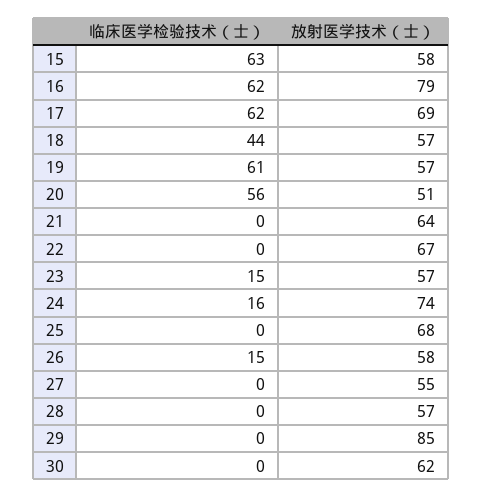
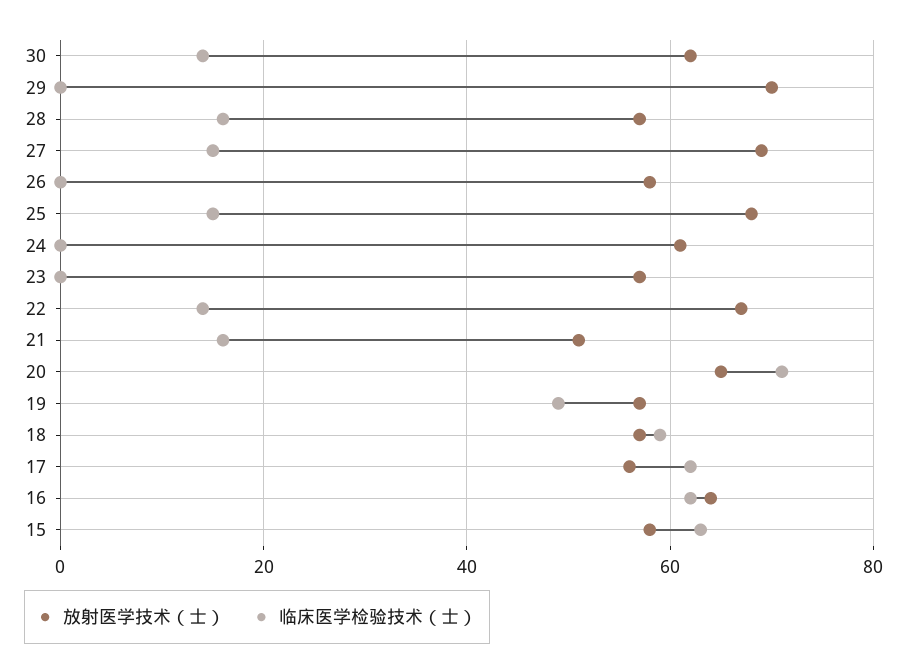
  {
    "临床医学检验技术（士）": {
      "15": 63,
      "16": 62,
      "17": 62,
-     "18": 44,
+     "18": 60,
-     "19": 61,
+     "19": 50,
-     "20": 56,
+     "20": 70,
-     "21": 0,
+     "21": 15,
-     "22": 0,
+     "22": 15,
-     "23": 15,
+     "23": 0,
-     "24": 16,
+     "24": 0,
-     "25": 0,
+     "25": 15,
-     "26": 15,
+     "26": 0,
-     "27": 0,
+     "27": 15,
-     "28": 0,
+     "28": 15,
      "29": 0,
-     "30": 0
+     "30": 15
    },
    "放射医学技术（士）": {
      "15": 58,
-     "16": 79,
+     "16": 65,
-     "17": 69,
+     "17": 55,
      "18": 57,
      "19": 57,
-     "20": 51,
+     "20": 65,
-     "21": 64,
+     "21": 50,
      "22": 67,
      "23": 57,
-     "24": 74,
+     "24": 60,
      "25": 68,
      "26": 58,
-     "27": 55,
+     "27": 70,
      "28": 57,
-     "29": 85,
+     "29": 70,
      "30": 62
    }
  }

